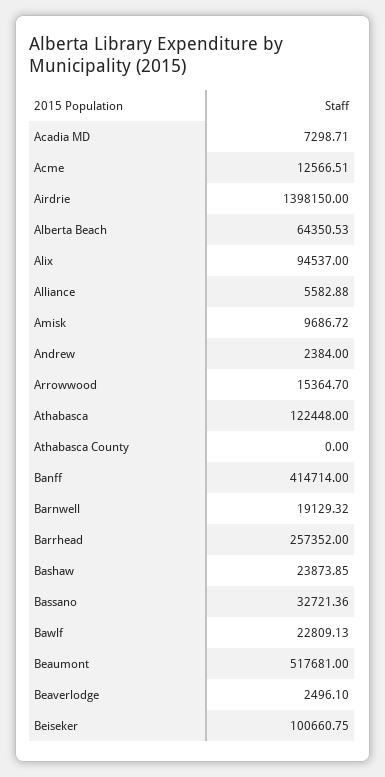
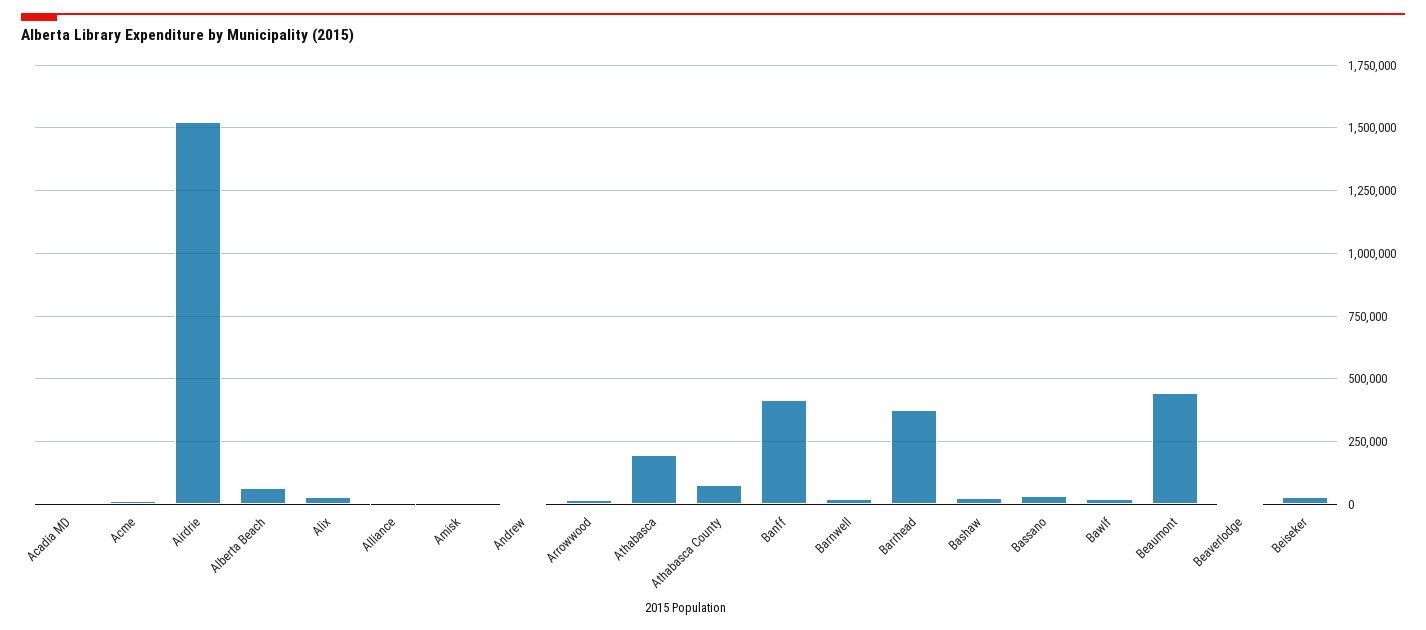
  {
    "Acadia MD": 7298.71,
    "Acme": 12566.51,
-   "Airdrie": 1398150,
+   "Airdrie": 1525000,
    "Alberta Beach": 64350.53,
-   "Alix": 94537,
+   "Alix": 25000,
    "Alliance": 5582.88,
    "Amisk": 9686.72,
    "Andrew": 2384,
    "Arrowwood": 15364.7,
-   "Athabasca": 122448,
+   "Athabasca": 200000,
-   "Athabasca County": 0,
+   "Athabasca County": 75000,
    "Banff": 414714,
    "Barnwell": 19129.32,
-   "Barrhead": 257352,
+   "Barrhead": 375000,
    "Bashaw": 23873.85,
    "Bassano": 32721.36,
    "Bawlf": 22809.13,
-   "Beaumont": 517681,
+   "Beaumont": 450000,
    "Beaverlodge": 2496.1,
-   "Beiseker": 100660.75
+   "Beiseker": 25000
  }

